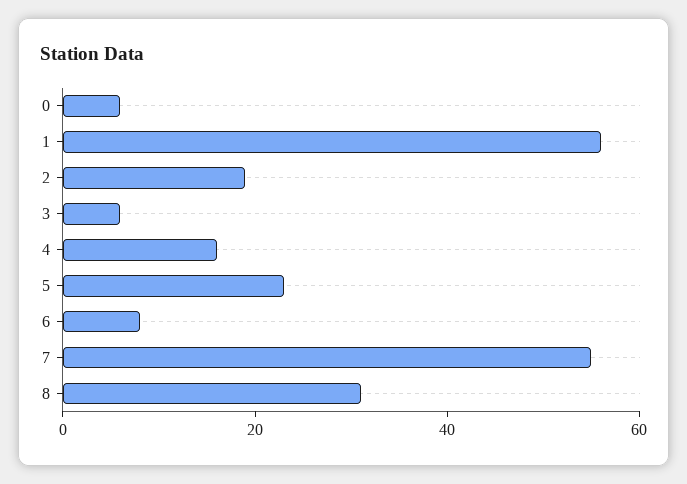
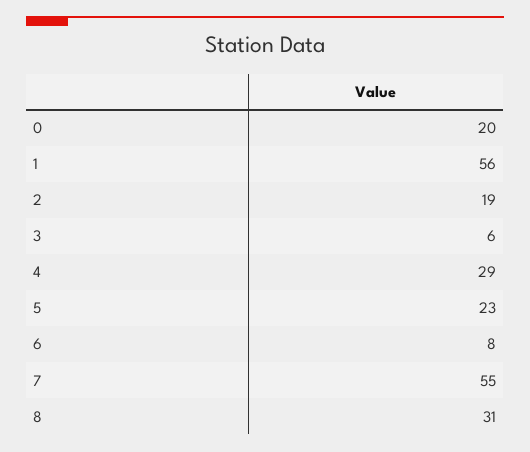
  {
-   "0": 5,
+   "0": 20,
    "1": 56,
    "2": 19,
    "3": 6,
-   "4": 15,
+   "4": 29,
    "5": 23,
    "6": 8,
    "7": 55,
    "8": 31
  }

